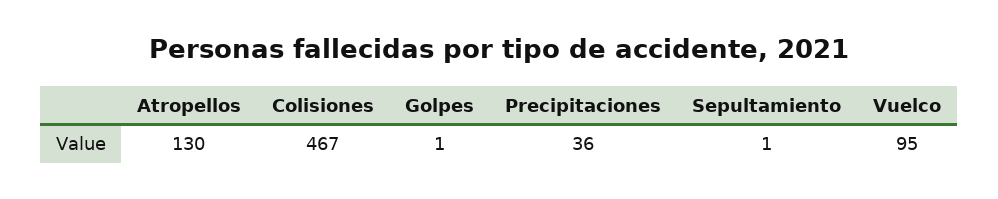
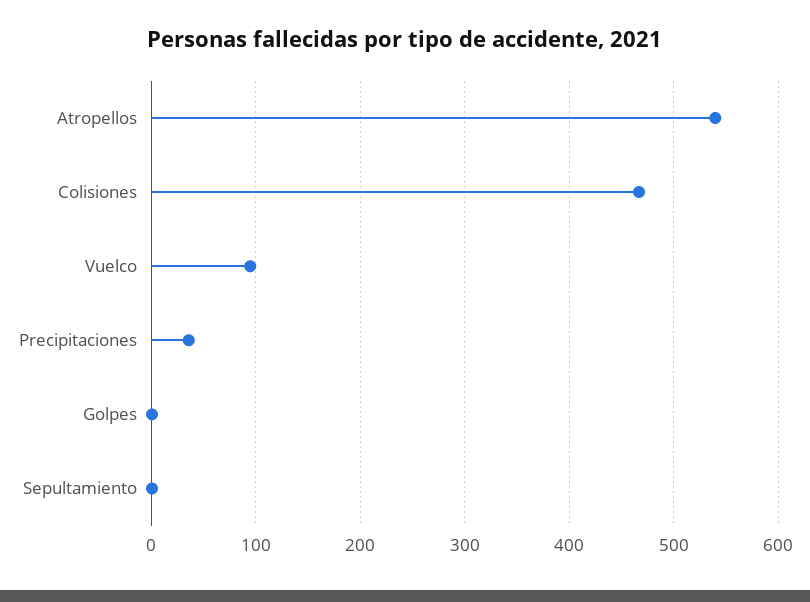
  {
-   "Atropellos": 130,
+   "Atropellos": 540,
    "Colisiones": 467,
    "Golpes": 1,
    "Precipitaciones": 36,
    "Sepultamiento": 1,
    "Vuelco": 95
  }

